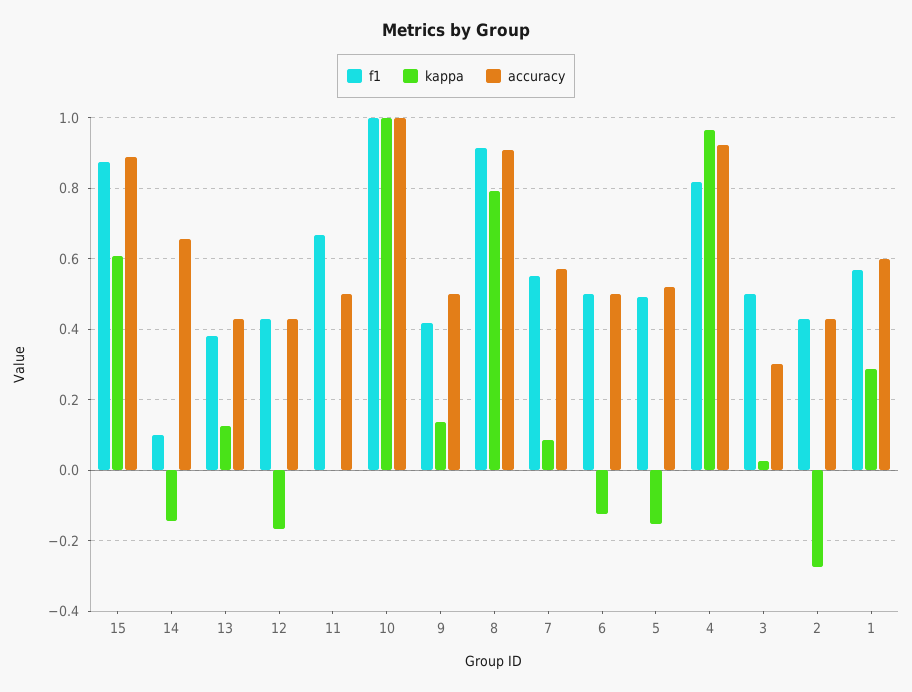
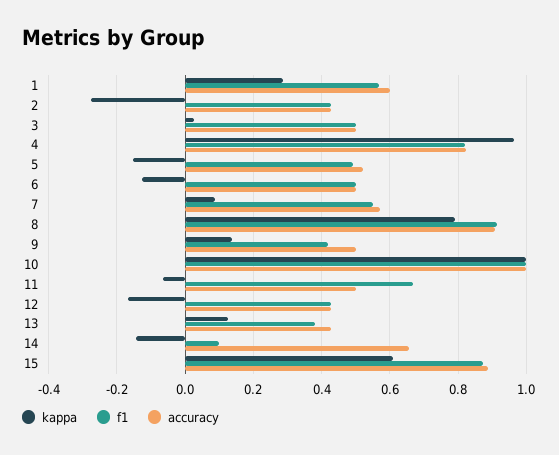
  {
    "f1": {
      "15": 0.88,
      "14": 0.1,
      "13": 0.38,
      "12": 0.42,
      "11": 0.66,
      "10": 1,
      "9": 0.42,
      "8": 0.92,
      "7": 0.56,
      "6": 0.5,
      "5": 0.5,
      "4": 0.82,
      "3": 0.5,
      "2": 0.42,
      "1": 0.56
    },
    "kappa": {
      "15": 0.6,
      "14": -0.14,
      "13": 0.12,
      "12": -0.16,
-     "11": 0,
+     "11": -0.06,
      "10": 1,
      "9": 0.14,
      "8": 0.8,
      "7": 0.08,
      "6": -0.12,
      "5": -0.16,
      "4": 0.96,
      "3": 0.02,
      "2": -0.28,
      "1": 0.28
    },
    "accuracy": {
      "15": 0.88,
      "14": 0.66,
      "13": 0.42,
      "12": 0.42,
      "11": 0.5,
      "10": 1,
      "9": 0.5,
      "8": 0.9,
      "7": 0.58,
      "6": 0.5,
      "5": 0.52,
-     "4": 0.92,
+     "4": 0.82,
-     "3": 0.3,
+     "3": 0.5,
      "2": 0.42,
      "1": 0.6
    }
  }

